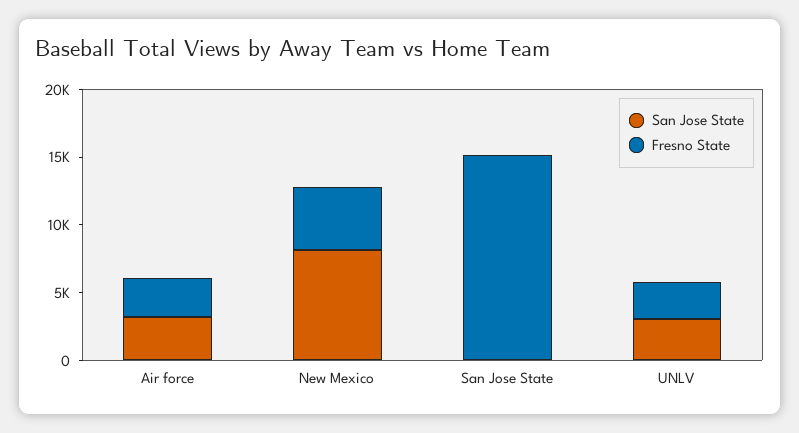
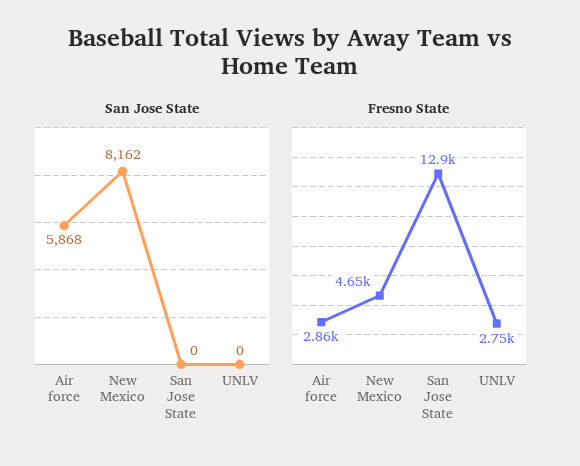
  {
    "San Jose State": {
-     "Air force": 3000,
+     "Air force": 5868,
      "New Mexico": 8162,
      "San Jose State": 0,
-     "UNLV": 3000
+     "UNLV": 0
    },
    "Fresno State": {
      "Air force": 2860,
      "New Mexico": 4650,
-     "San Jose State": 15000,
+     "San Jose State": 12900,
      "UNLV": 2750
    }
  }

